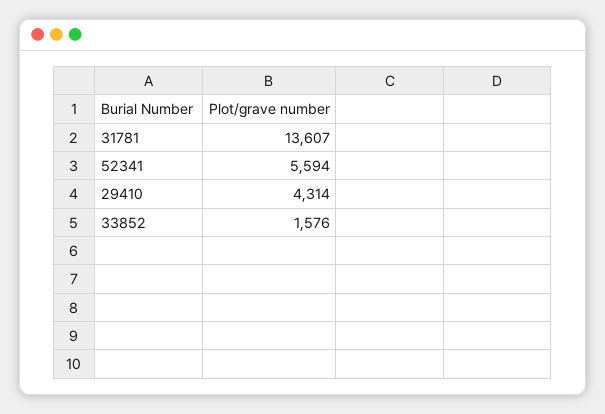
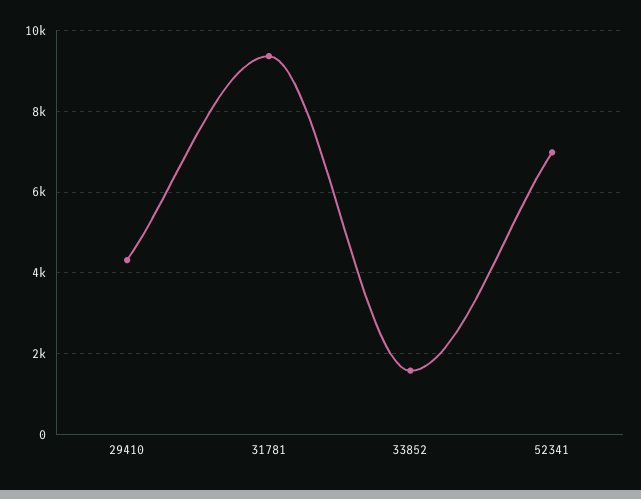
  {
-   "31781": 13607,
+   "31781": 9400,
-   "52341": 5594,
+   "52341": 7000,
    "29410": 4314,
    "33852": 1576
  }

